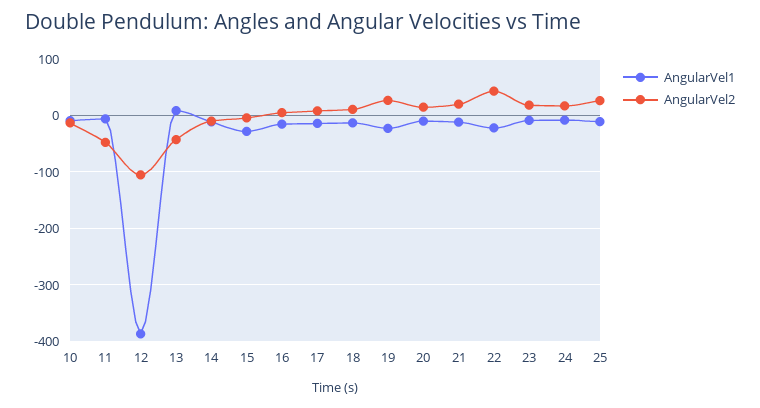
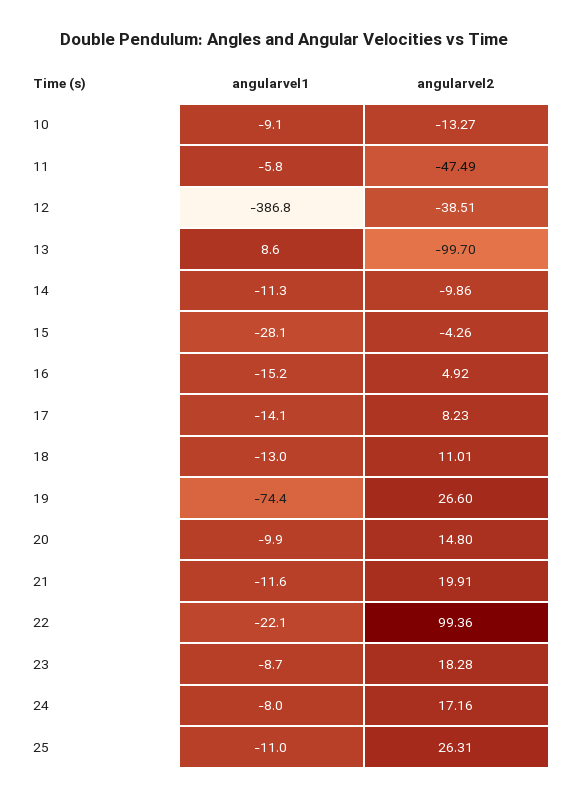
  {
    "AngularVel1": {
      "10": -9.1,
      "11": -5.8,
      "12": -386.8,
      "13": 8.6,
      "14": -11.3,
      "15": -28.1,
      "16": -15.2,
      "17": -14.1,
      "18": -13,
-     "19": -20,
+     "19": -74.4,
      "20": -9.9,
      "21": -11.6,
      "22": -22.1,
      "23": -8.7,
      "24": -8,
      "25": -11
    },
    "AngularVel2": {
      "10": -13.27,
      "11": -47.49,
-     "12": -100,
+     "12": -38.51,
-     "13": -40,
+     "13": -99.7,
      "14": -9.86,
      "15": -4.26,
      "16": 4.92,
      "17": 8.23,
      "18": 11.01,
      "19": 26.6,
      "20": 14.8,
      "21": 19.91,
-     "22": 40,
+     "22": 99.36,
      "23": 18.28,
      "24": 17.16,
      "25": 26.31
    }
  }

